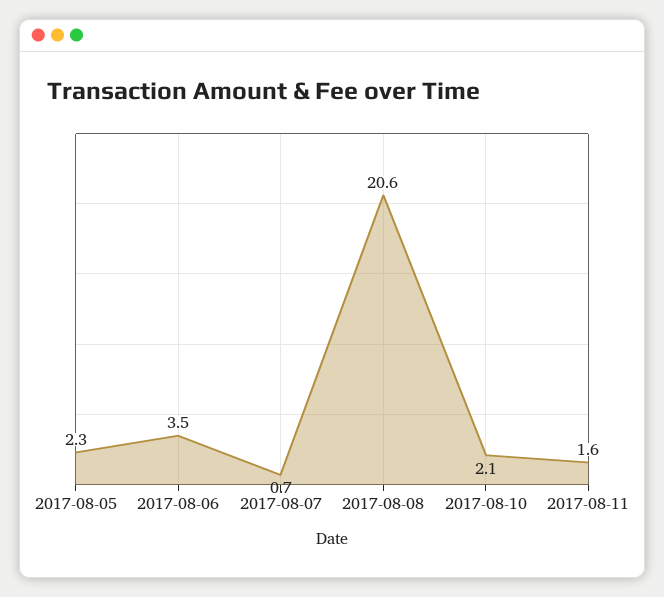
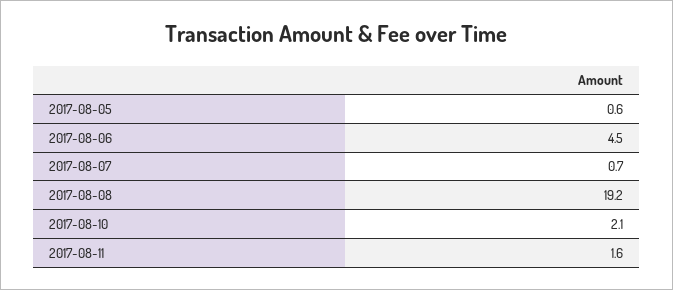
  {
-   "2017-08-05": 2.3,
+   "2017-08-05": 0.6,
-   "2017-08-06": 3.5,
+   "2017-08-06": 4.5,
    "2017-08-07": 0.7,
-   "2017-08-08": 20.6,
+   "2017-08-08": 19.2,
    "2017-08-10": 2.1,
    "2017-08-11": 1.6
  }

